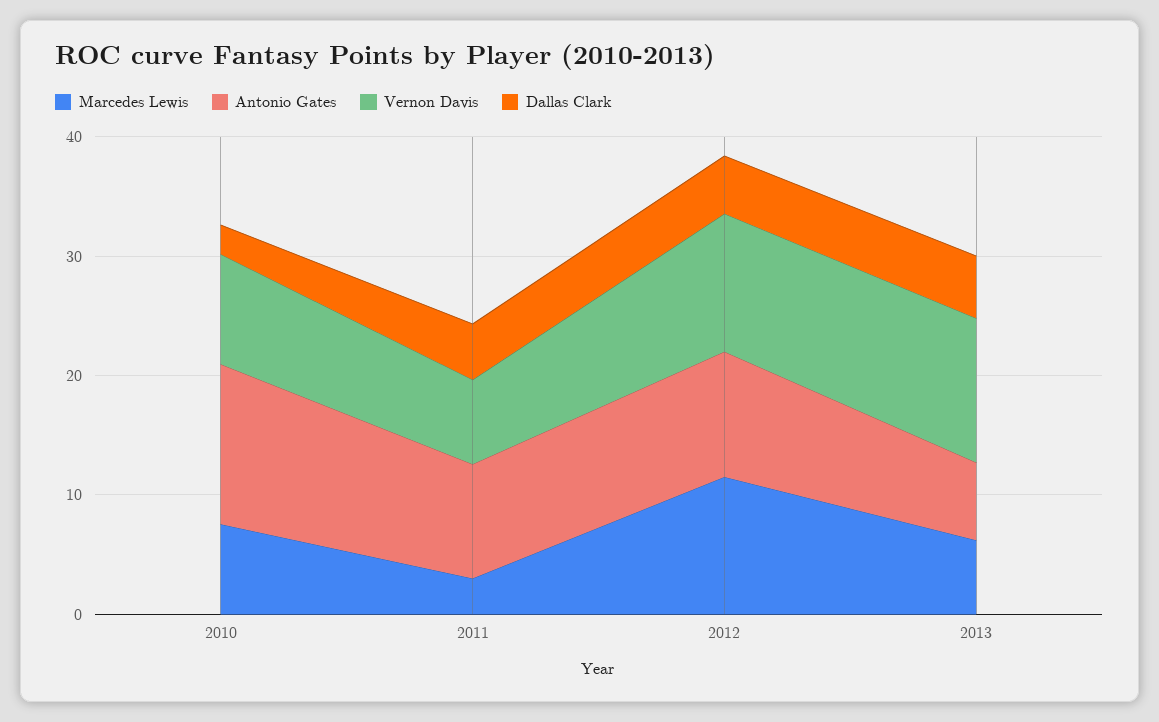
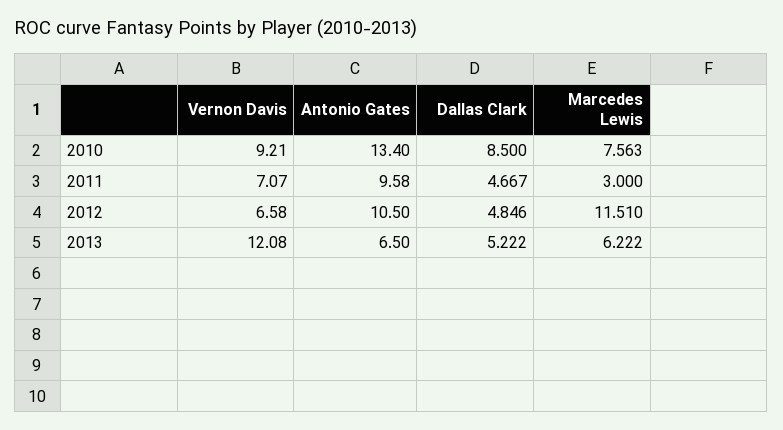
  {
    "Marcedes Lewis": {
      "2010": 7.563,
      "2011": 3,
      "2012": 11.51,
      "2013": 6.222
    },
    "Antonio Gates": {
      "2010": 13.4,
      "2011": 9.58,
      "2012": 10.5,
      "2013": 6.5
    },
    "Vernon Davis": {
      "2010": 9.21,
      "2011": 7.07,
-     "2012": 12,
+     "2012": 6.58,
      "2013": 12.08
    },
    "Dallas Clark": {
-     "2010": 2,
+     "2010": 8.5,
      "2011": 4.667,
      "2012": 4.846,
      "2013": 5.222
    }
  }

